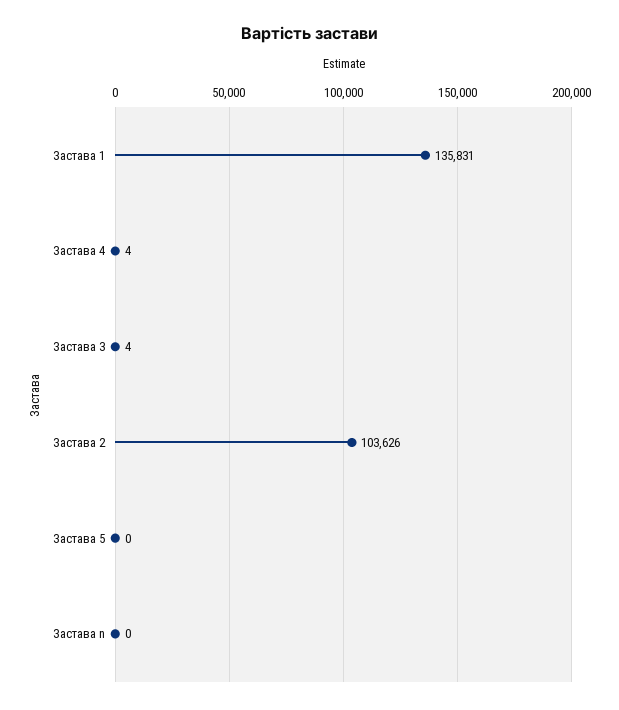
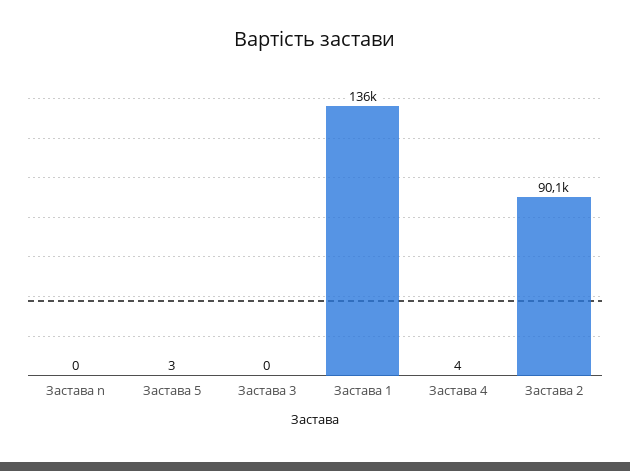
  {
    "Застава 1": 135831,
    "Застава 4": 4,
-   "Застава 3": 4,
+   "Застава 3": 0,
-   "Застава 2": 103626,
+   "Застава 2": 90100,
-   "Застава 5": 0,
+   "Застава 5": 3,
    "Застава n": 0
  }

